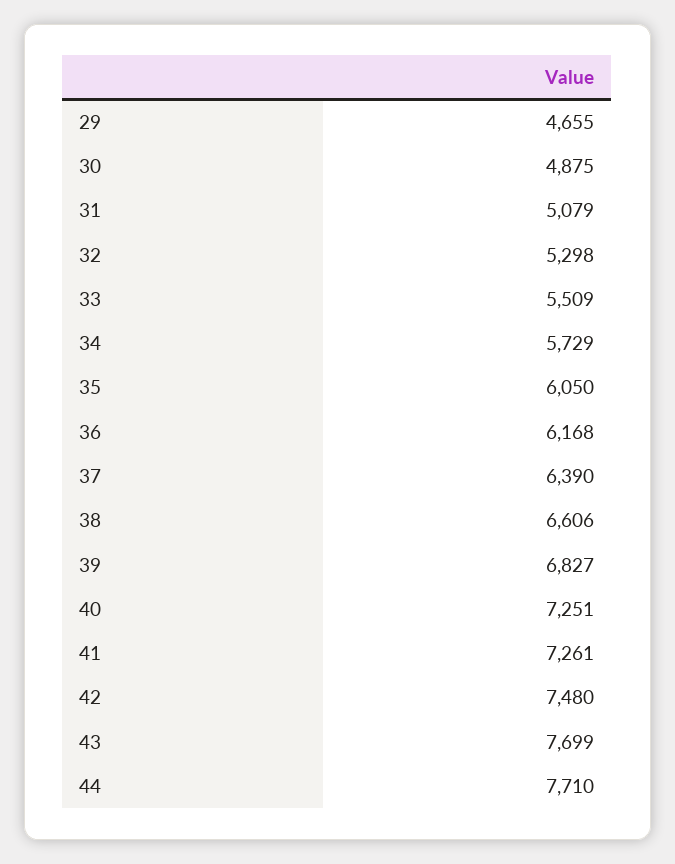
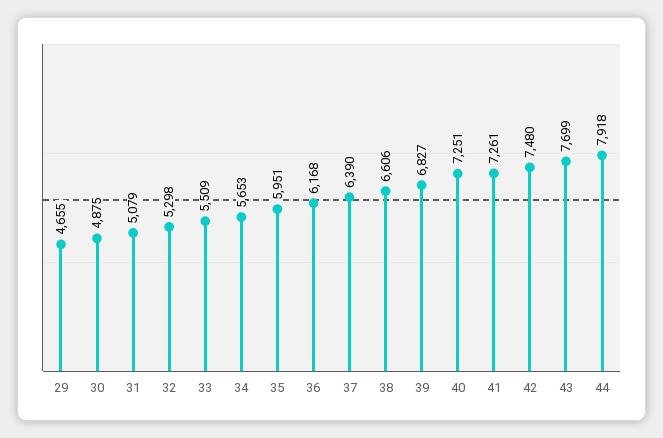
  {
    "29": 4655,
    "30": 4875,
    "31": 5079,
    "32": 5298,
    "33": 5509,
-   "34": 5729,
+   "34": 5653,
-   "35": 6050,
+   "35": 5951,
    "36": 6168,
    "37": 6390,
    "38": 6606,
    "39": 6827,
    "40": 7251,
    "41": 7261,
    "42": 7480,
    "43": 7699,
-   "44": 7710
+   "44": 7918
  }

